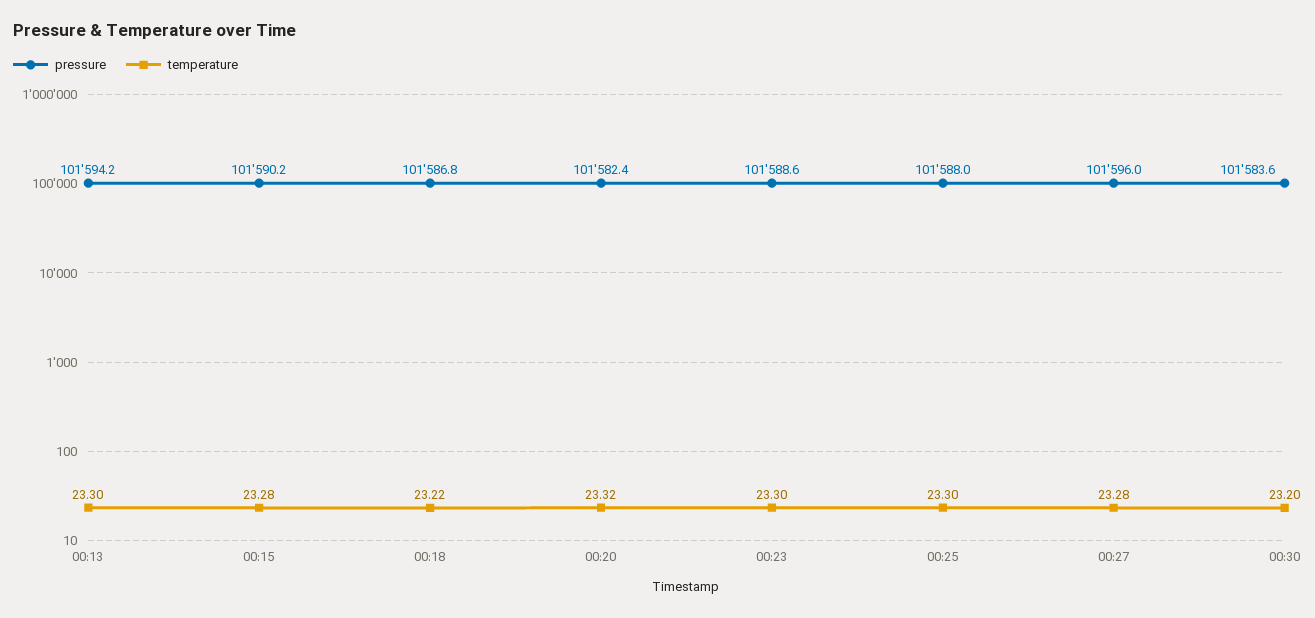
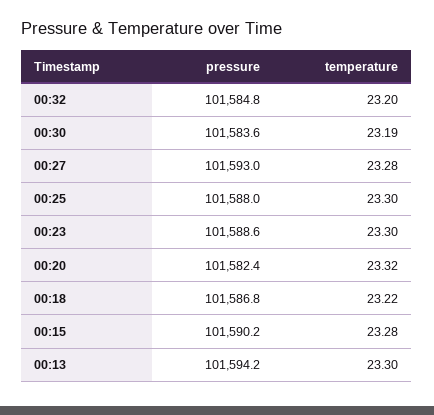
  {
    "pressure": {
      "00:13": 101594.2,
      "00:15": 101590.2,
      "00:18": 101586.8,
      "00:20": 101582.4,
      "00:23": 101588.6,
      "00:25": 101588,
-     "00:27": 101596,
+     "00:27": 101593,
-     "00:30": 101583.6
+     "00:30": 101583.6,
+     "00:32": 101584.8
    },
    "temperature": {
      "00:13": 23.3,
      "00:15": 23.28,
      "00:18": 23.22,
      "00:20": 23.32,
      "00:23": 23.3,
      "00:25": 23.3,
      "00:27": 23.28,
-     "00:30": 23.2
+     "00:30": 23.19,
+     "00:32": 23.2
    }
  }

